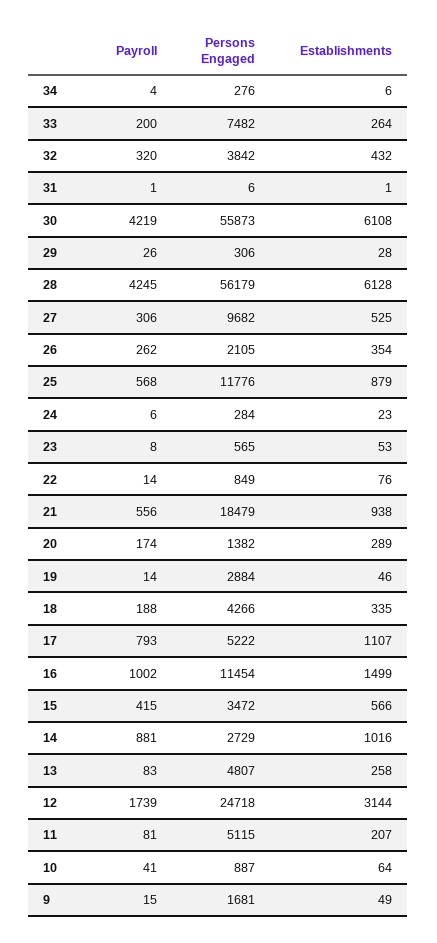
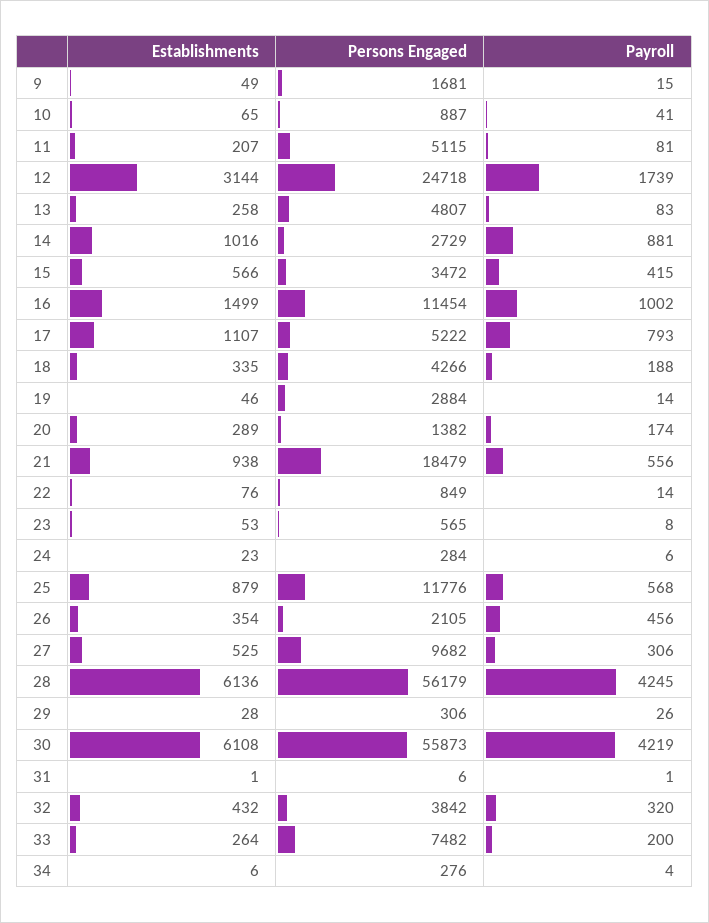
  {
    "Payroll": {
      "34": 4,
      "33": 200,
      "32": 320,
      "31": 1,
      "30": 4219,
      "29": 26,
      "28": 4245,
      "27": 306,
-     "26": 262,
+     "26": 456,
      "25": 568,
      "24": 6,
      "23": 8,
      "22": 14,
      "21": 556,
      "20": 174,
      "19": 14,
      "18": 188,
      "17": 793,
      "16": 1002,
      "15": 415,
      "14": 881,
      "13": 83,
      "12": 1739,
      "11": 81,
      "10": 41,
      "9": 15
    },
    "Persons Engaged": {
      "34": 276,
      "33": 7482,
      "32": 3842,
      "31": 6,
      "30": 55873,
      "29": 306,
      "28": 56179,
      "27": 9682,
      "26": 2105,
      "25": 11776,
      "24": 284,
      "23": 565,
      "22": 849,
      "21": 18479,
      "20": 1382,
      "19": 2884,
      "18": 4266,
      "17": 5222,
      "16": 11454,
      "15": 3472,
      "14": 2729,
      "13": 4807,
      "12": 24718,
      "11": 5115,
      "10": 887,
      "9": 1681
    },
    "Establishments": {
      "34": 6,
      "33": 264,
      "32": 432,
      "31": 1,
      "30": 6108,
      "29": 28,
-     "28": 6128,
+     "28": 6136,
      "27": 525,
      "26": 354,
      "25": 879,
      "24": 23,
      "23": 53,
      "22": 76,
      "21": 938,
      "20": 289,
      "19": 46,
      "18": 335,
      "17": 1107,
      "16": 1499,
      "15": 566,
      "14": 1016,
      "13": 258,
      "12": 3144,
      "11": 207,
-     "10": 64,
+     "10": 65,
      "9": 49
    }
  }

